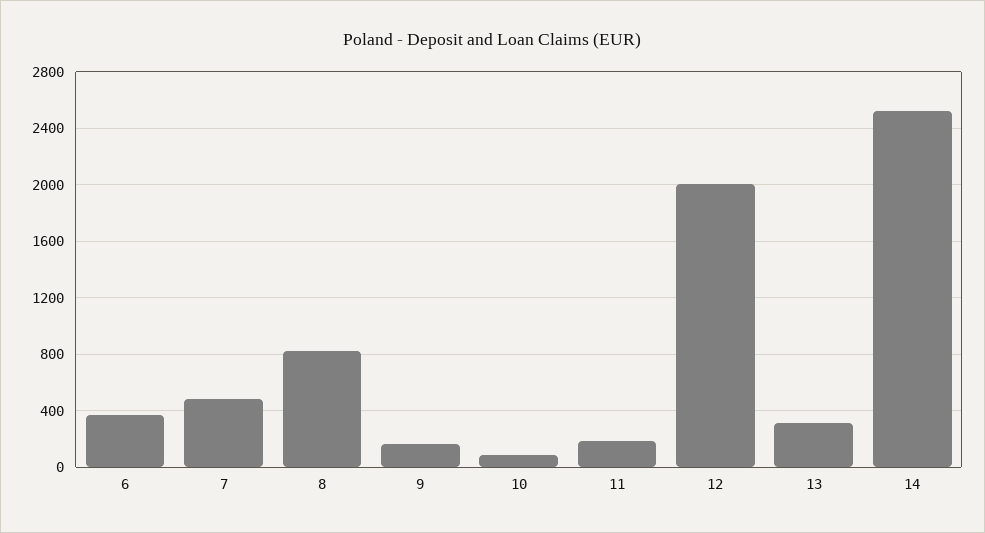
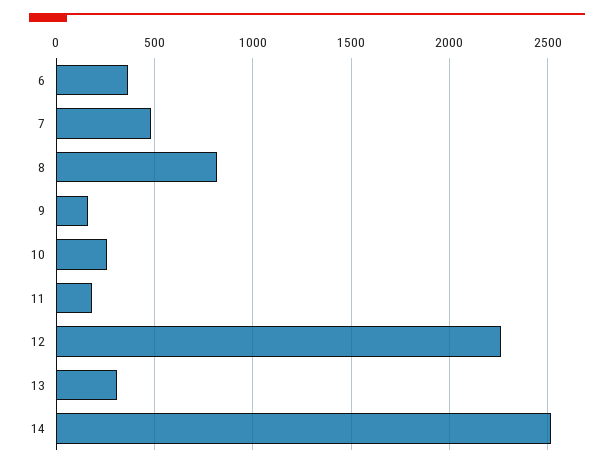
  {
    "6": 350,
    "7": 500,
    "8": 800,
    "9": 150,
-   "10": 100,
+   "10": 250,
    "11": 200,
-   "12": 2000,
+   "12": 2250,
    "13": 300,
    "14": 2500
  }

